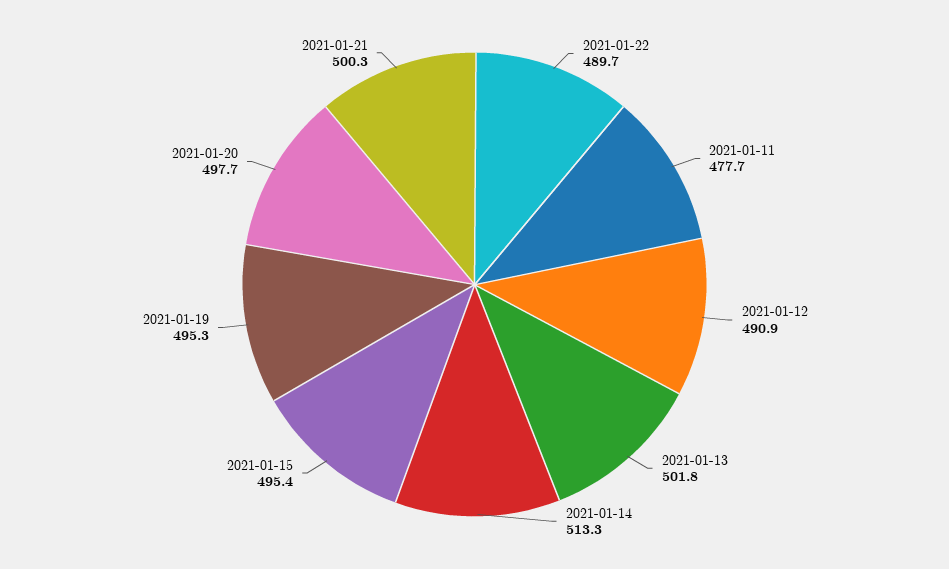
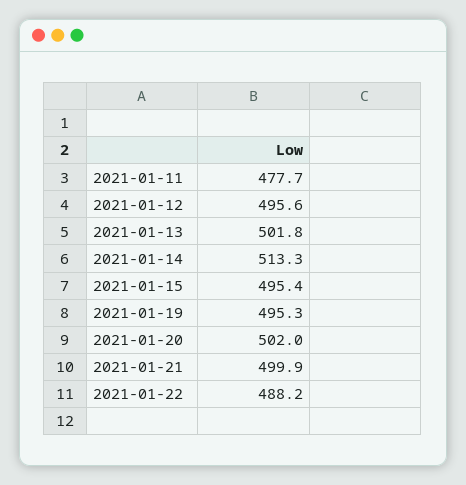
  {
-   "2021-01-22": 489.7,
+   "2021-01-22": 488.2,
    "2021-01-11": 477.7,
-   "2021-01-12": 490.9,
+   "2021-01-12": 495.6,
    "2021-01-13": 501.8,
    "2021-01-14": 513.3,
    "2021-01-15": 495.4,
    "2021-01-19": 495.3,
-   "2021-01-20": 497.7,
+   "2021-01-20": 502,
-   "2021-01-21": 500.3
+   "2021-01-21": 499.9
  }

